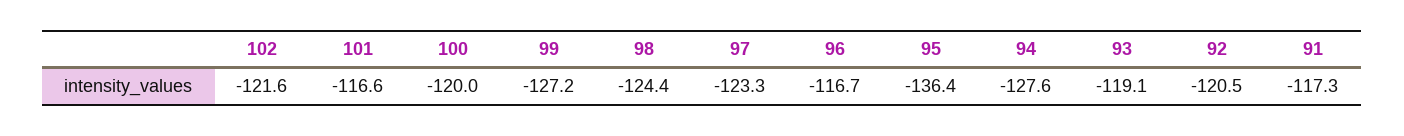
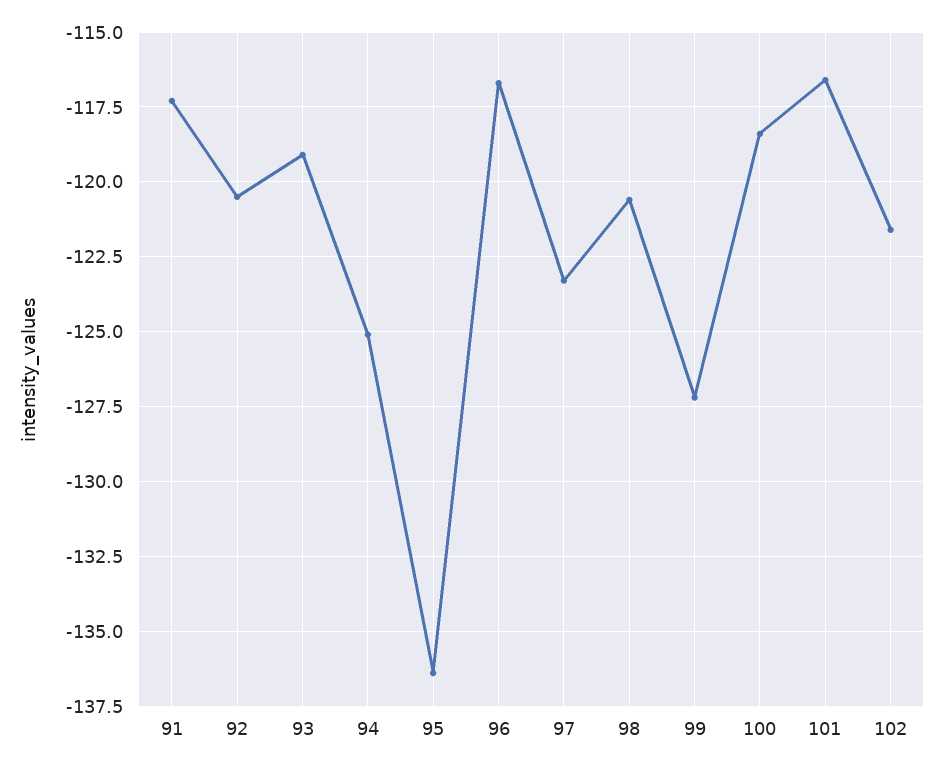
  {
    "102": -121.6,
    "101": -116.6,
-   "100": -120,
+   "100": -118.5,
    "99": -127.2,
-   "98": -124.4,
+   "98": -120.5,
    "97": -123.3,
    "96": -116.7,
    "95": -136.4,
-   "94": -127.6,
+   "94": -125,
    "93": -119.1,
    "92": -120.5,
    "91": -117.3
  }

